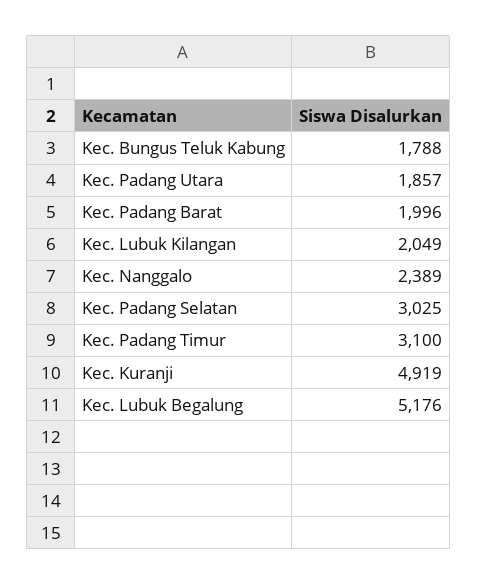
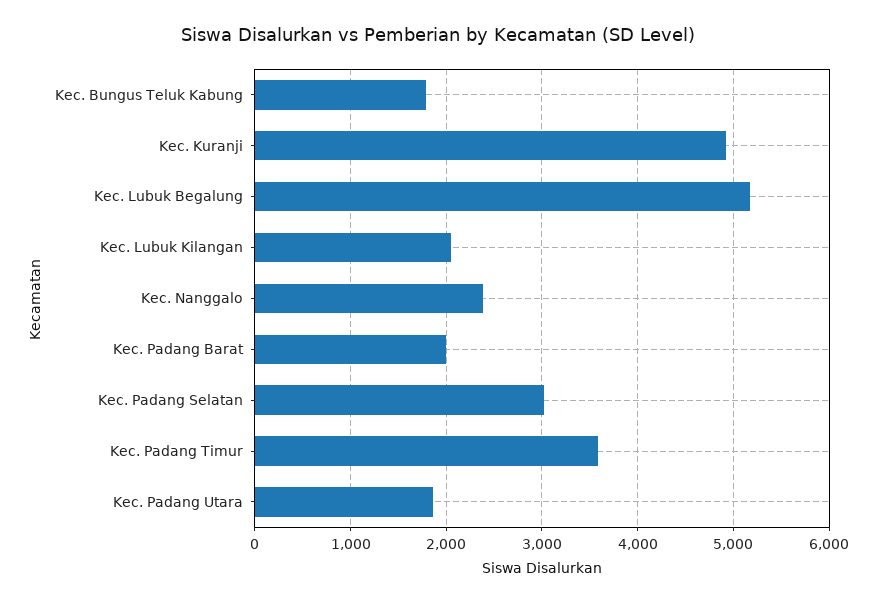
  {
    "Kec. Bungus Teluk Kabung": 1788,
    "Kec. Padang Utara": 1857,
    "Kec. Padang Barat": 1996,
    "Kec. Lubuk Kilangan": 2049,
    "Kec. Nanggalo": 2389,
    "Kec. Padang Selatan": 3025,
-   "Kec. Padang Timur": 3100,
+   "Kec. Padang Timur": 3600,
    "Kec. Kuranji": 4919,
    "Kec. Lubuk Begalung": 5176
  }

